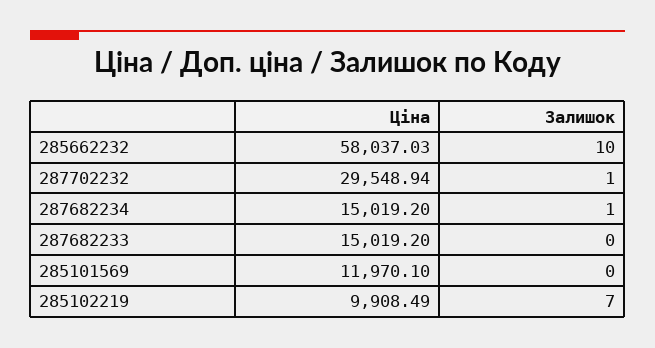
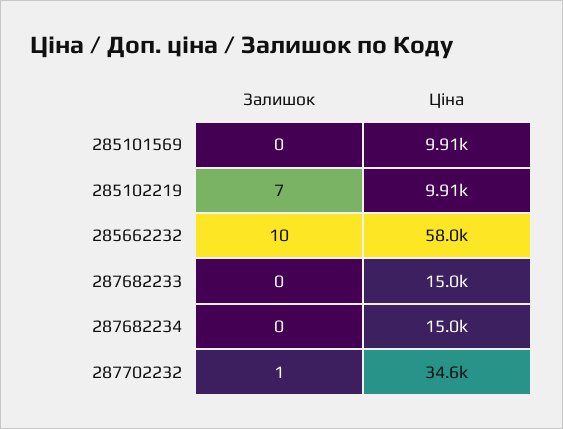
  {
    "Ціна": {
      "285662232": 58037.03,
-     "287702232": 29548.94,
+     "287702232": 34600,
      "287682234": 15019.2,
      "287682233": 15019.2,
-     "285101569": 11970.1,
+     "285101569": 9910,
      "285102219": 9908.49
    },
    "Залишок": {
      "285662232": 10,
      "287702232": 1,
-     "287682234": 1,
+     "287682234": 0,
      "287682233": 0,
      "285101569": 0,
      "285102219": 7
    }
  }

